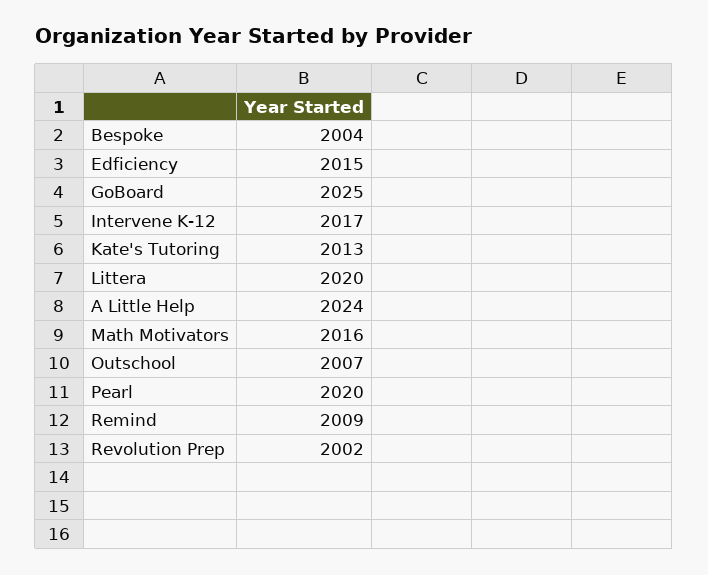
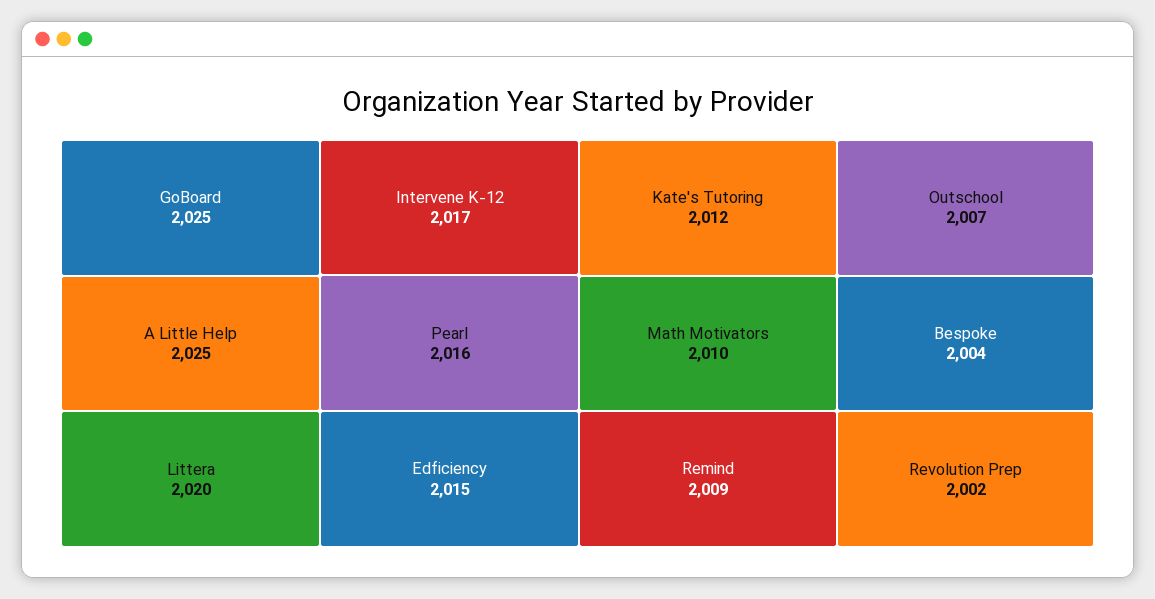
  {
    "Bespoke": 2004,
    "Edficiency": 2015,
    "GoBoard": 2025,
    "Intervene K-12": 2017,
-   "Kate's Tutoring": 2013,
+   "Kate's Tutoring": 2012,
    "Littera": 2020,
-   "A Little Help": 2024,
+   "A Little Help": 2025,
-   "Math Motivators": 2016,
+   "Math Motivators": 2010,
    "Outschool": 2007,
-   "Pearl": 2020,
+   "Pearl": 2016,
    "Remind": 2009,
    "Revolution Prep": 2002
  }

